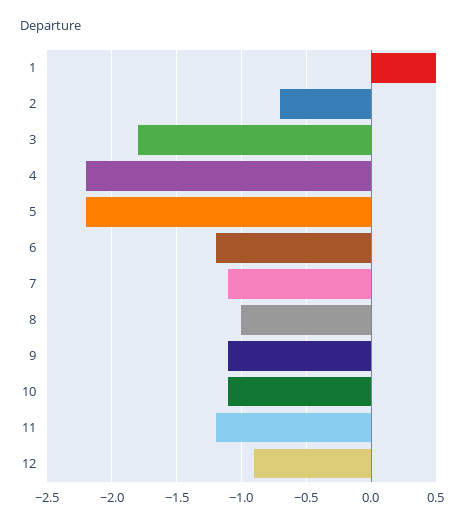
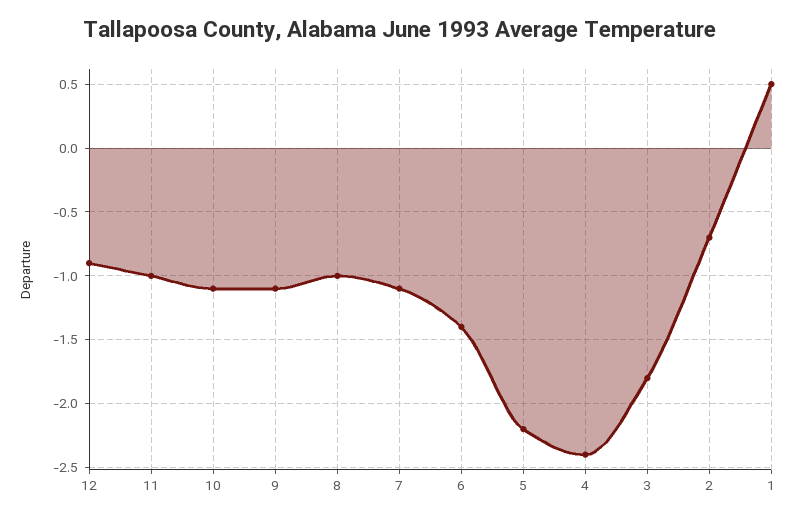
  {
    "1": 0.5,
    "2": -0.7,
    "3": -1.8,
-   "4": -2.2,
+   "4": -2.4,
    "5": -2.2,
-   "6": -1.2,
+   "6": -1.4,
    "7": -1.1,
    "8": -1,
    "9": -1.1,
    "10": -1.1,
-   "11": -1.2,
+   "11": -1,
    "12": -0.9
  }

